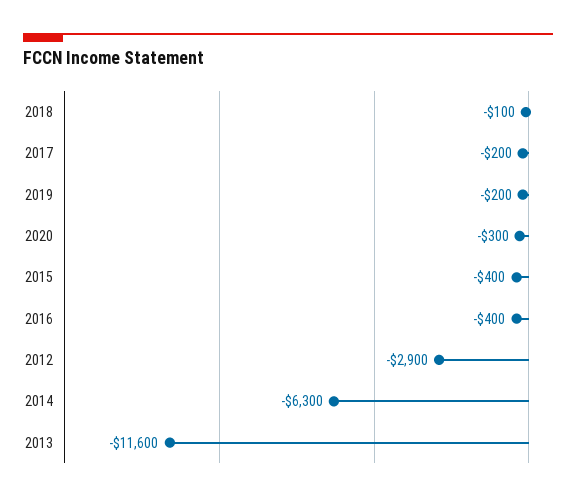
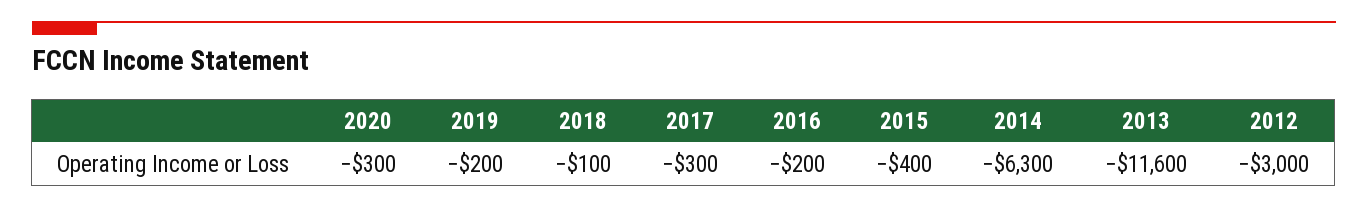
  {
    "2018": -100,
-   "2017": -200,
+   "2017": -300,
    "2019": -200,
    "2020": -300,
    "2015": -400,
-   "2016": -400,
+   "2016": -200,
-   "2012": -2900,
+   "2012": -3000,
    "2014": -6300,
    "2013": -11600
  }

